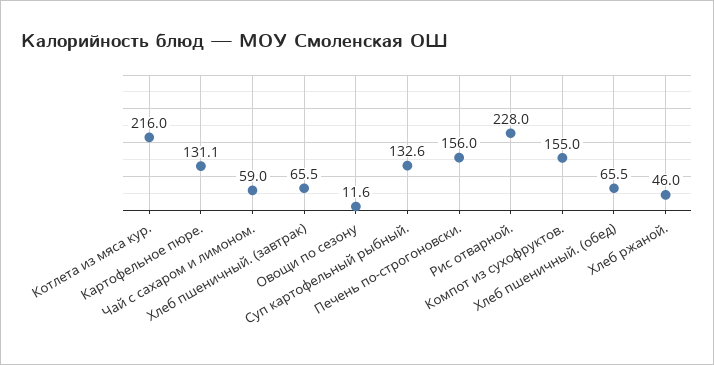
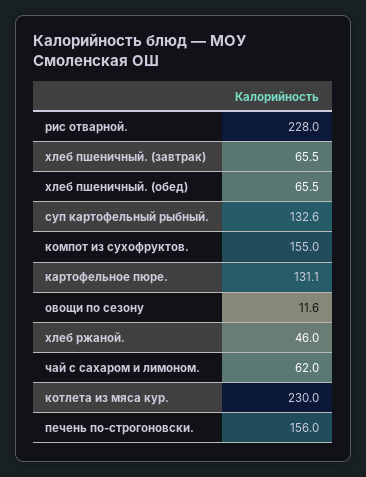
  {
-   "Котлета из мяса кур.": 216,
+   "Котлета из мяса кур.": 230,
    "Картофельное пюре.": 131.1,
-   "Чай с сахаром и лимоном.": 59,
+   "Чай с сахаром и лимоном.": 62,
    "Хлеб пшеничный. (завтрак)": 65.5,
    "Овощи по сезону": 11.6,
    "Суп картофельный рыбный.": 132.6,
    "Печень по-строгоновски.": 156,
    "Рис отварной.": 228,
    "Компот из сухофруктов.": 155,
    "Хлеб пшеничный. (обед)": 65.5,
    "Хлеб ржаной.": 46
  }

